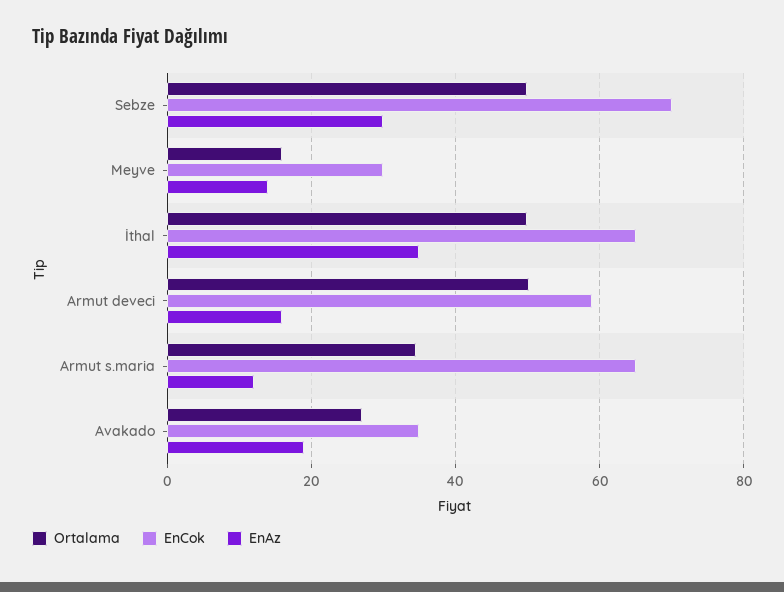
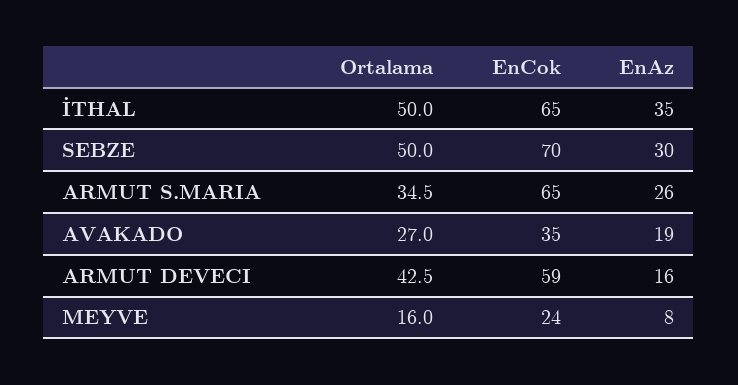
  {
    "Ortalama": {
      "Sebze": 50,
      "Meyve": 16,
      "İthal": 50,
-     "Armut deveci": 50,
+     "Armut deveci": 42.5,
      "Armut s.maria": 34.5,
      "Avakado": 27
    },
    "EnCok": {
      "Sebze": 70,
-     "Meyve": 30,
+     "Meyve": 24,
      "İthal": 65,
      "Armut deveci": 59,
      "Armut s.maria": 65,
      "Avakado": 35
    },
    "EnAz": {
      "Sebze": 30,
-     "Meyve": 14,
+     "Meyve": 8,
      "İthal": 35,
      "Armut deveci": 16,
-     "Armut s.maria": 12,
+     "Armut s.maria": 26,
      "Avakado": 19
    }
  }

